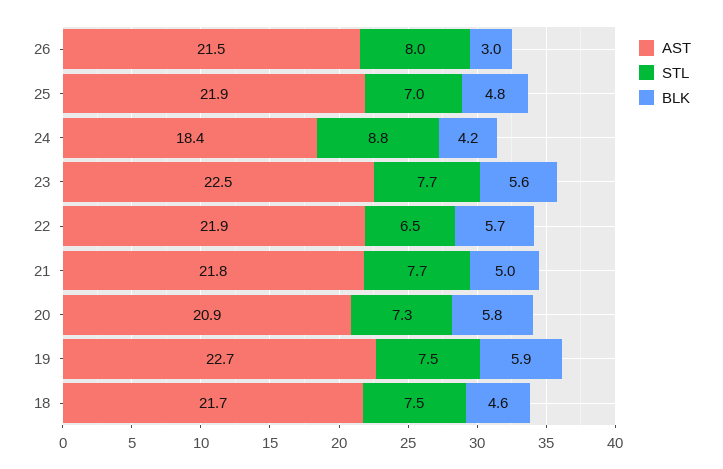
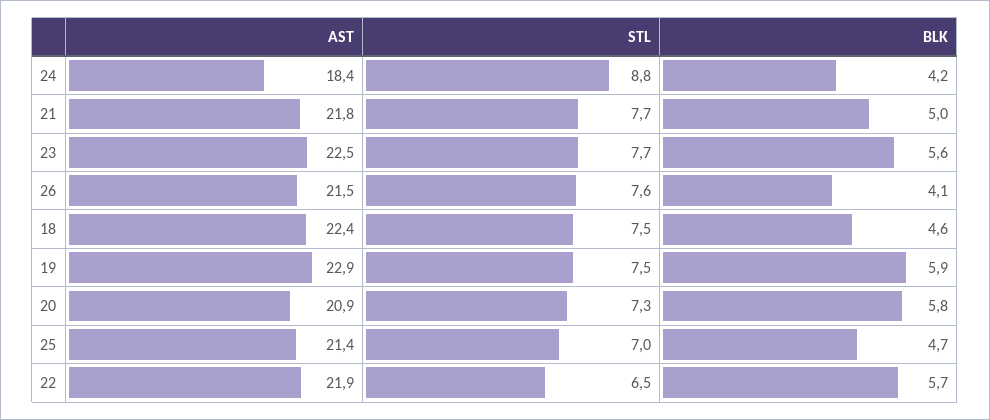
  {
    "AST": {
      "26": 21.5,
-     "25": 21.9,
+     "25": 21.4,
      "24": 18.4,
      "23": 22.5,
      "22": 21.9,
      "21": 21.8,
      "20": 20.9,
-     "19": 22.7,
+     "19": 22.9,
-     "18": 21.7
+     "18": 22.4
    },
    "STL": {
-     "26": 8,
+     "26": 7.6,
      "25": 7,
      "24": 8.8,
      "23": 7.7,
      "22": 6.5,
      "21": 7.7,
      "20": 7.3,
      "19": 7.5,
      "18": 7.5
    },
    "BLK": {
-     "26": 3,
+     "26": 4.1,
-     "25": 4.8,
+     "25": 4.7,
      "24": 4.2,
      "23": 5.6,
      "22": 5.7,
      "21": 5,
      "20": 5.8,
      "19": 5.9,
      "18": 4.6
    }
  }

